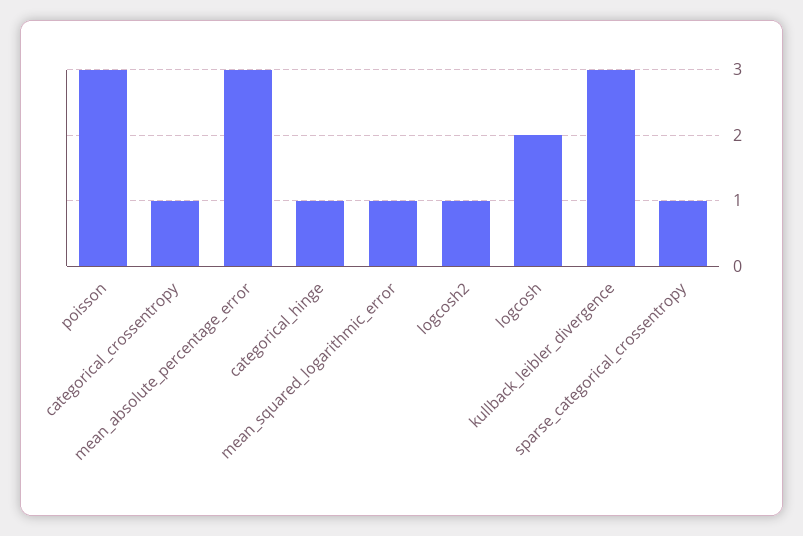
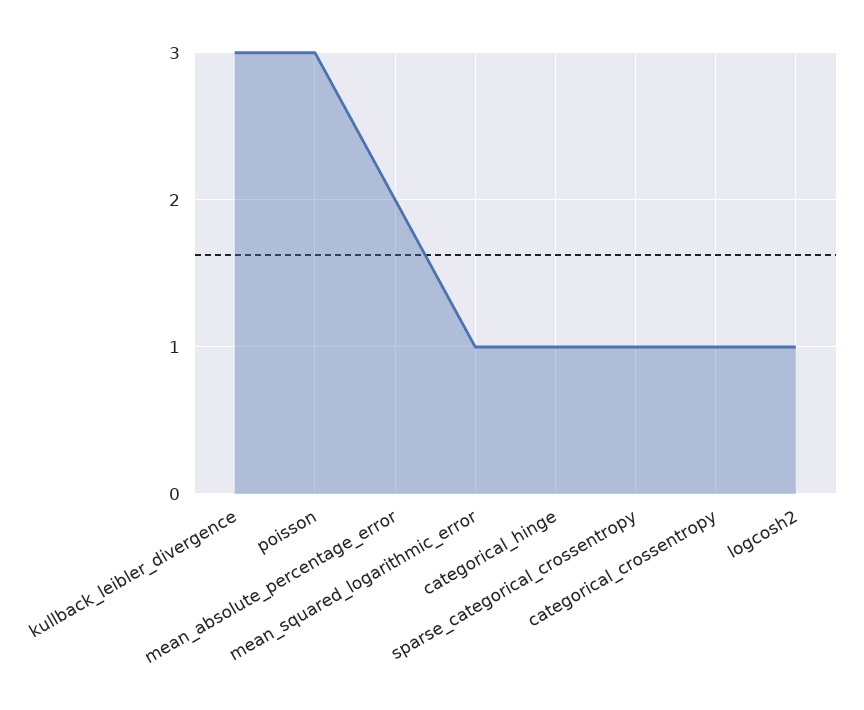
  {
    "poisson": 3,
    "categorical_crossentropy": 1,
-   "mean_absolute_percentage_error": 3,
+   "mean_absolute_percentage_error": 2,
    "categorical_hinge": 1,
    "mean_squared_logarithmic_error": 1,
    "logcosh2": 1,
-   "logcosh": 2,
    "kullback_leibler_divergence": 3,
    "sparse_categorical_crossentropy": 1
  }

